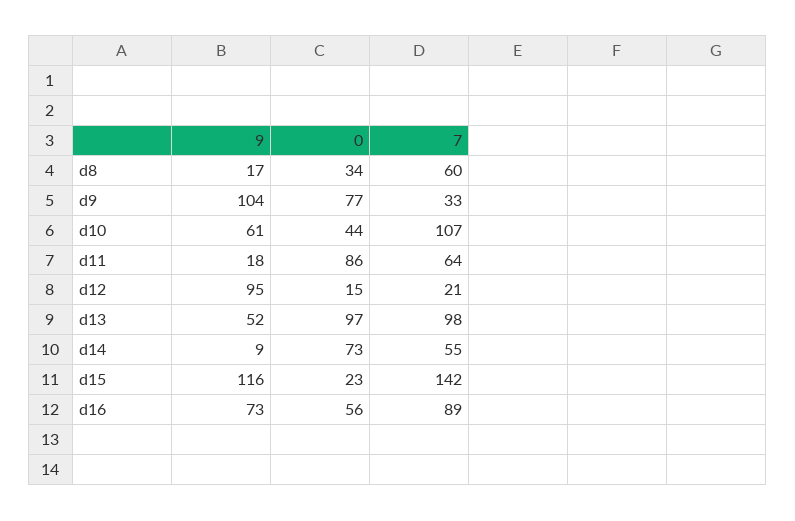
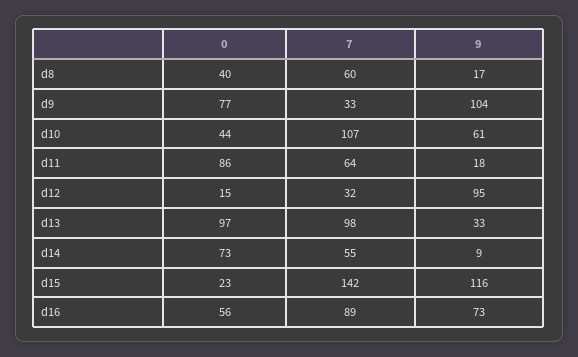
  {
    "9": {
      "d8": 17,
      "d9": 104,
      "d10": 61,
      "d11": 18,
      "d12": 95,
-     "d13": 52,
+     "d13": 33,
      "d14": 9,
      "d15": 116,
      "d16": 73
    },
    "0": {
-     "d8": 34,
+     "d8": 40,
      "d9": 77,
      "d10": 44,
      "d11": 86,
      "d12": 15,
      "d13": 97,
      "d14": 73,
      "d15": 23,
      "d16": 56
    },
    "7": {
      "d8": 60,
      "d9": 33,
      "d10": 107,
      "d11": 64,
-     "d12": 21,
+     "d12": 32,
      "d13": 98,
      "d14": 55,
      "d15": 142,
      "d16": 89
    }
  }

